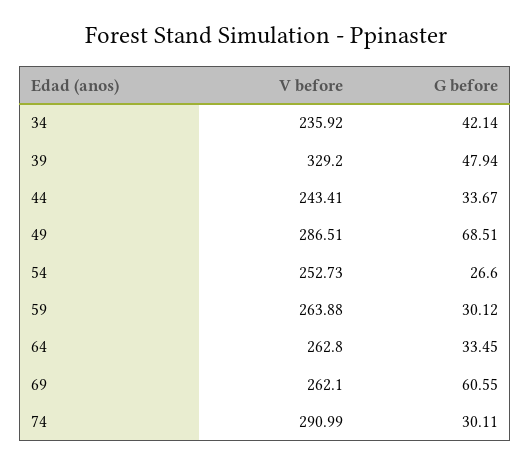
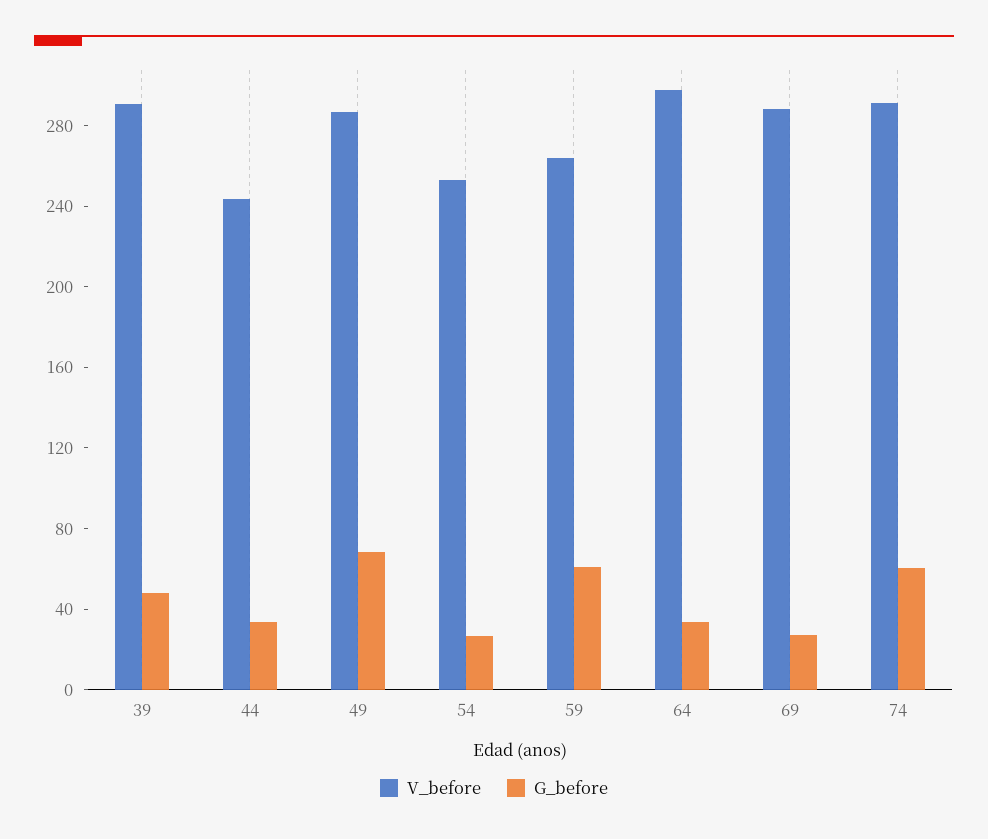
  {
    "V before": {
-     "34": 235.92,
-     "39": 329.2,
+     "39": 290,
      "44": 243.41,
      "49": 286.51,
      "54": 252.73,
      "59": 263.88,
-     "64": 262.8,
+     "64": 300,
-     "69": 262.1,
+     "69": 290,
      "74": 290.99
    },
    "G before": {
-     "34": 42.14,
      "39": 47.94,
      "44": 33.67,
      "49": 68.51,
      "54": 26.6,
-     "59": 30.12,
+     "59": 60,
      "64": 33.45,
-     "69": 60.55,
+     "69": 30,
-     "74": 30.11
+     "74": 60
    }
  }

